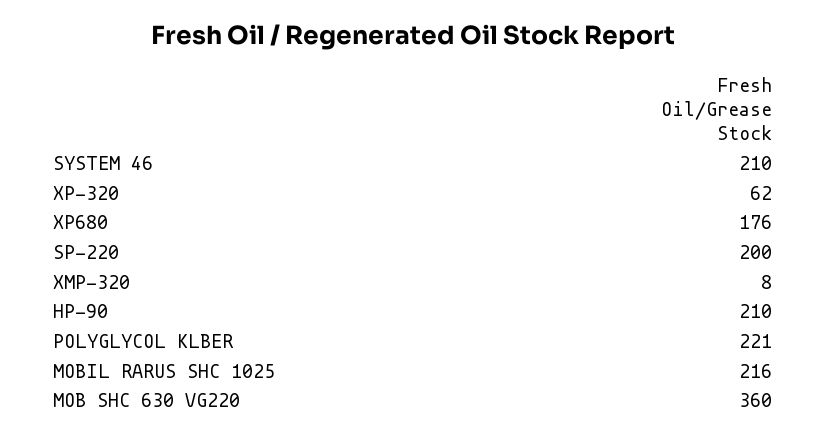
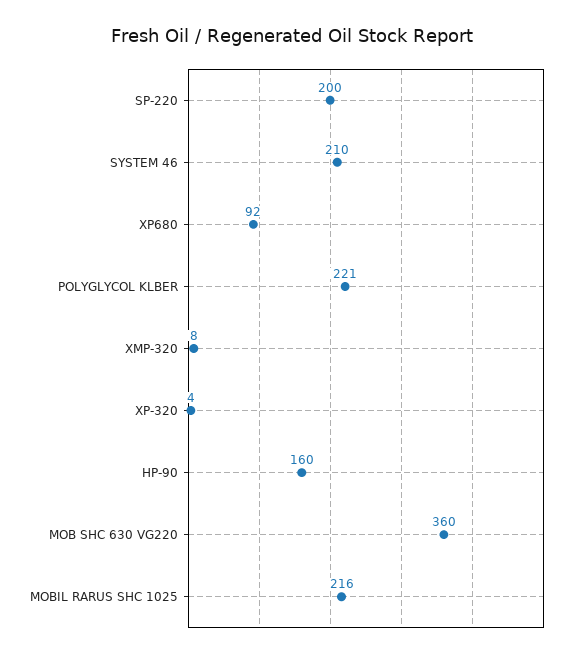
  {
    "SYSTEM 46": 210,
-   "XP-320": 62,
+   "XP-320": 4,
-   "XP680": 176,
+   "XP680": 92,
    "SP-220": 200,
    "XMP-320": 8,
-   "HP-90": 210,
+   "HP-90": 160,
    "POLYGLYCOL KLBER": 221,
    "MOBIL RARUS SHC 1025": 216,
    "MOB SHC 630 VG220": 360
  }

